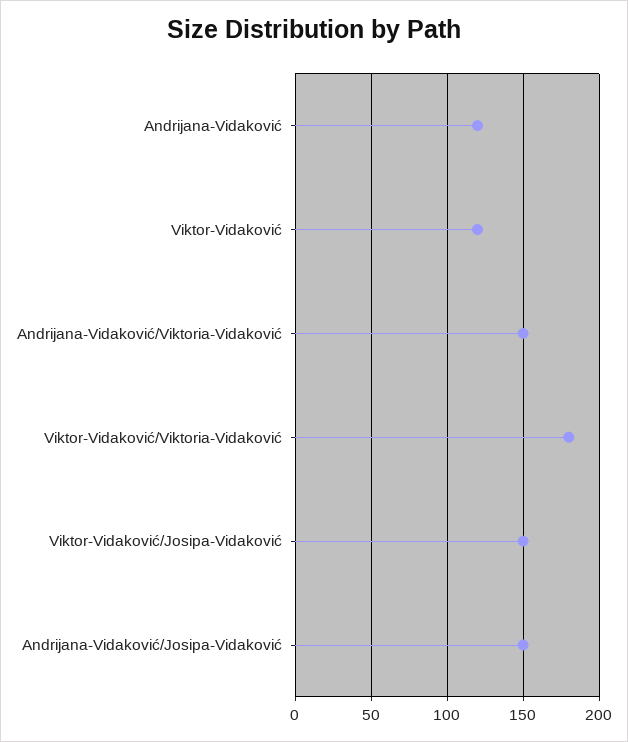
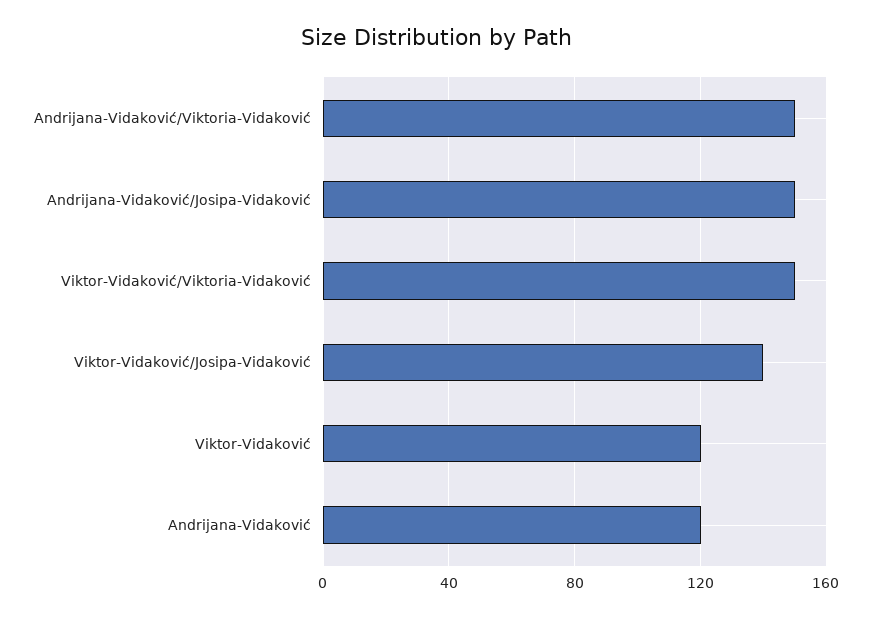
  {
    "Andrijana-Vidaković": 120,
    "Viktor-Vidaković": 120,
    "Andrijana-Vidaković/Viktoria-Vidaković": 150,
-   "Viktor-Vidaković/Viktoria-Vidaković": 180,
+   "Viktor-Vidaković/Viktoria-Vidaković": 150,
-   "Viktor-Vidaković/Josipa-Vidaković": 150,
+   "Viktor-Vidaković/Josipa-Vidaković": 140,
    "Andrijana-Vidaković/Josipa-Vidaković": 150
  }

